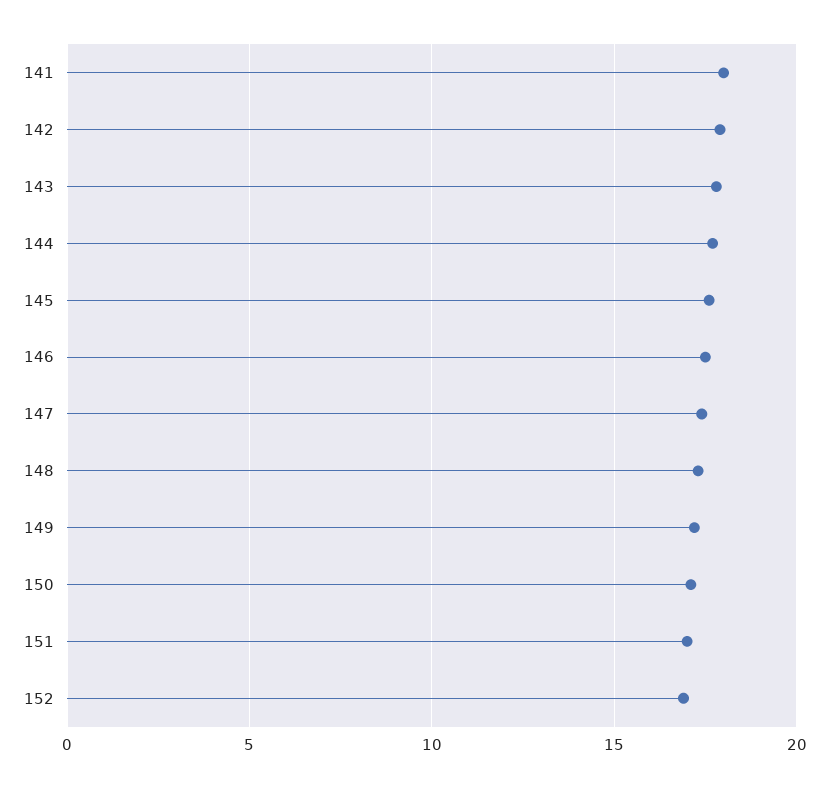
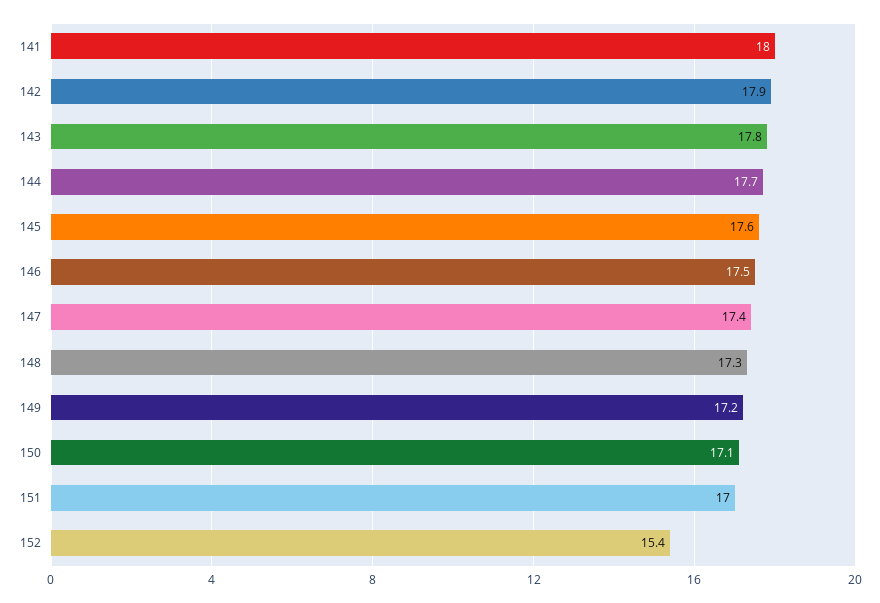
  {
    "141": 18,
    "142": 17.9,
    "143": 17.8,
    "144": 17.7,
    "145": 17.6,
    "146": 17.5,
    "147": 17.4,
    "148": 17.3,
    "149": 17.2,
    "150": 17.1,
    "151": 17,
-   "152": 17
+   "152": 15.4
  }

